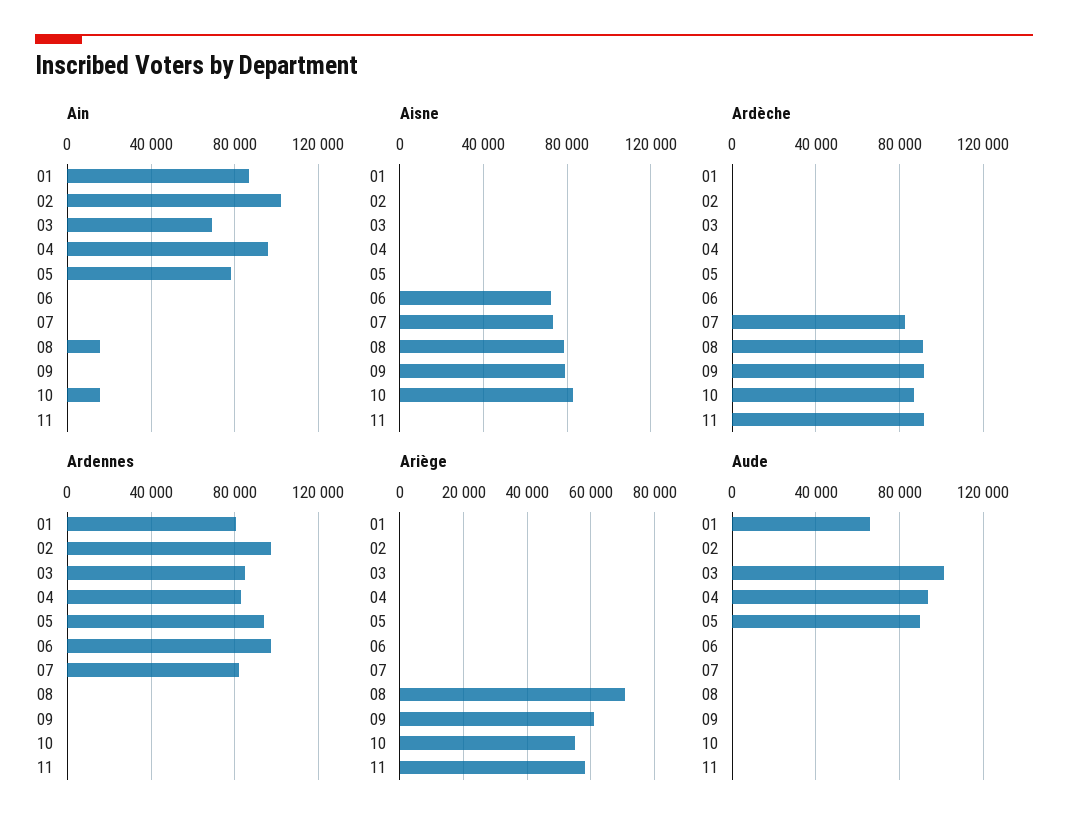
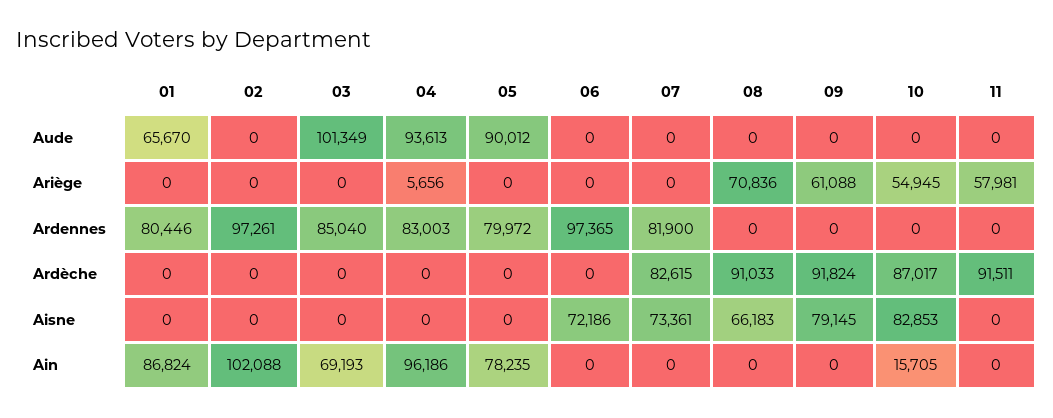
  {
    "Ain": {
      "01": 86824,
      "02": 102088,
      "03": 69193,
      "04": 96186,
      "05": 78235,
      "06": 0,
      "07": 0,
-     "08": 15000,
+     "08": 0,
      "09": 0,
      "10": 15705,
      "11": 0
    },
    "Aisne": {
      "01": 0,
      "02": 0,
      "03": 0,
      "04": 0,
      "05": 0,
      "06": 72186,
      "07": 73361,
-     "08": 80000,
+     "08": 66183,
      "09": 79145,
      "10": 82853,
      "11": 0
    },
    "Ardèche": {
      "01": 0,
      "02": 0,
      "03": 0,
      "04": 0,
      "05": 0,
      "06": 0,
      "07": 82615,
      "08": 91033,
      "09": 91824,
      "10": 87017,
      "11": 91511
    },
    "Ardennes": {
      "01": 80446,
      "02": 97261,
      "03": 85040,
      "04": 83003,
-     "05": 95000,
+     "05": 79972,
      "06": 97365,
      "07": 81900,
      "08": 0,
      "09": 0,
      "10": 0,
      "11": 0
    },
    "Ariège": {
      "01": 0,
      "02": 0,
      "03": 0,
-     "04": 0,
+     "04": 5656,
      "05": 0,
      "06": 0,
      "07": 0,
      "08": 70836,
      "09": 61088,
      "10": 54945,
      "11": 57981
    },
    "Aude": {
      "01": 65670,
      "02": 0,
      "03": 101349,
      "04": 93613,
      "05": 90012,
      "06": 0,
      "07": 0,
      "08": 0,
      "09": 0,
      "10": 0,
      "11": 0
    }
  }

